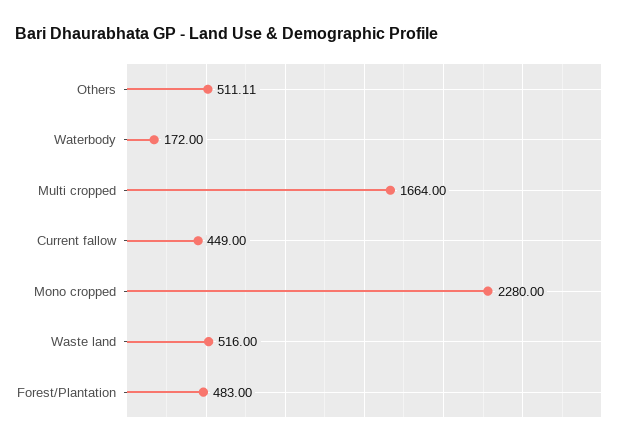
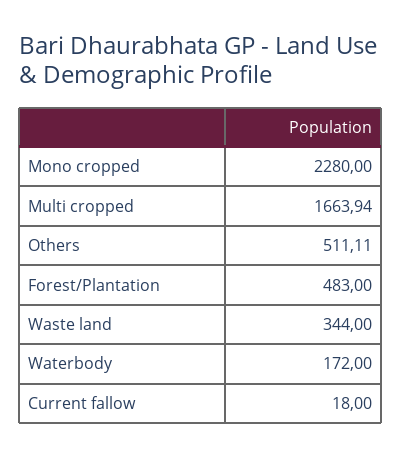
  {
    "Others": 511.11,
    "Waterbody": 172,
-   "Multi cropped": 1664,
+   "Multi cropped": 1663.94,
-   "Current fallow": 449,
+   "Current fallow": 18,
    "Mono cropped": 2280,
-   "Waste land": 516,
+   "Waste land": 344,
    "Forest/Plantation": 483
  }

